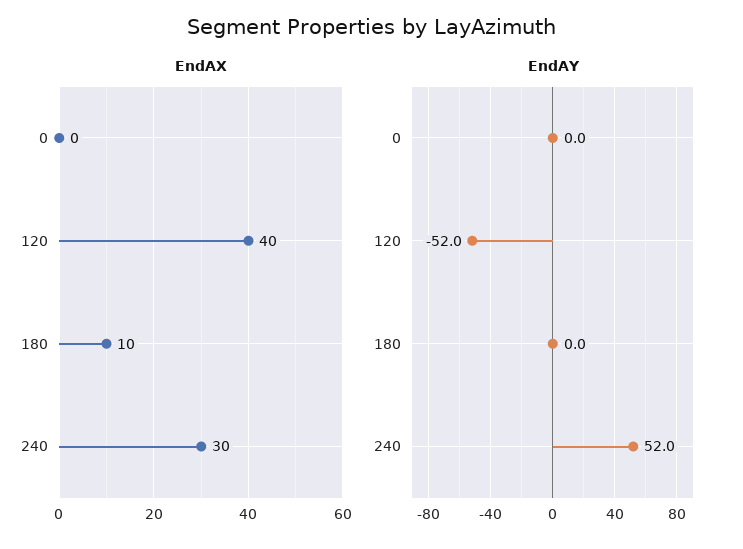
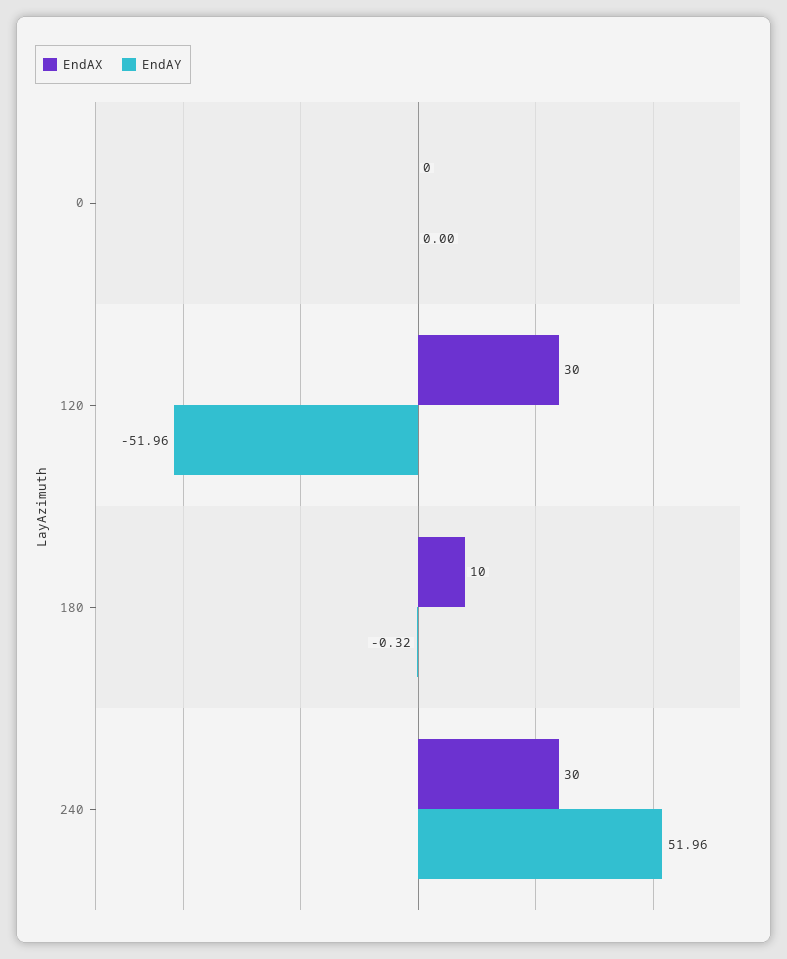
  {
    "EndAX": {
      "0": 0,
-     "120": 40,
+     "120": 30,
      "180": 10,
      "240": 30
    },
    "EndAY": {
      "0": 0,
      "120": -51.96,
-     "180": 0,
+     "180": -0.32,
      "240": 51.96
    }
  }

